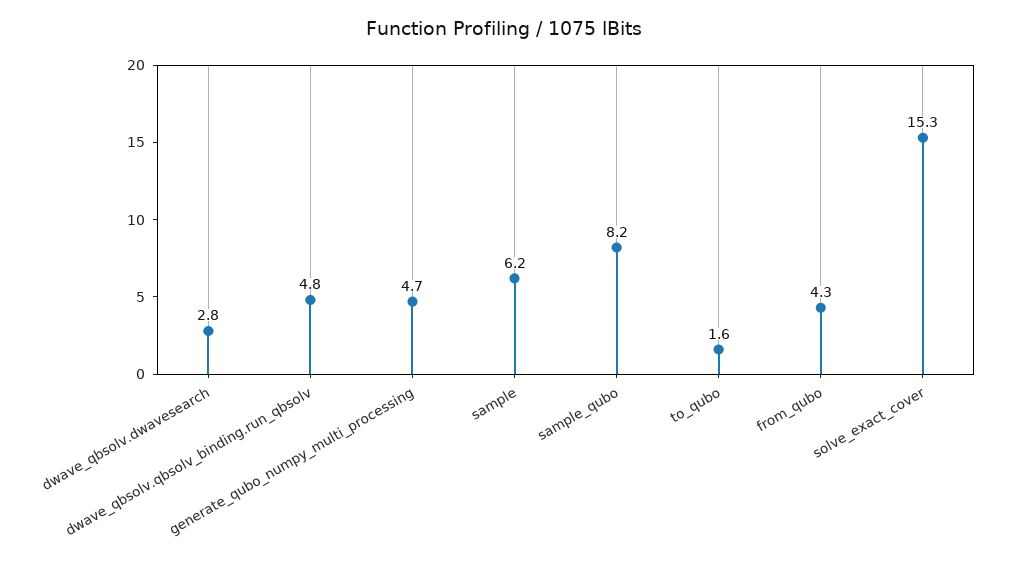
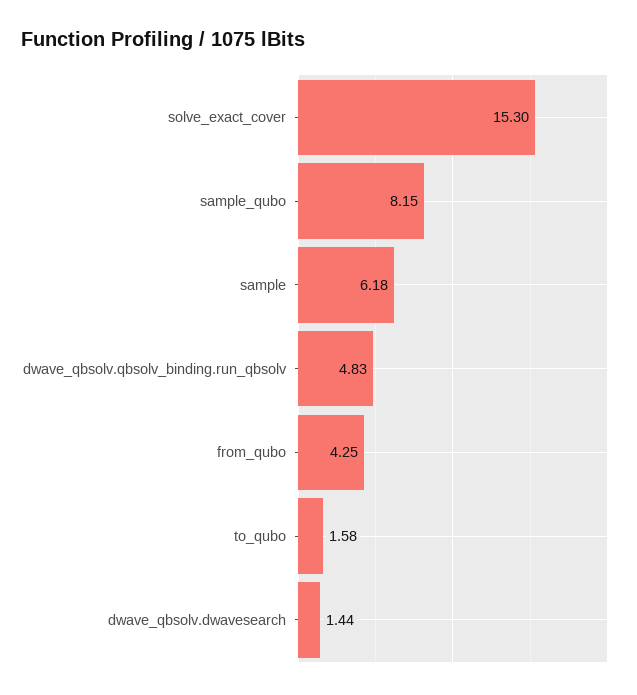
  {
-   "dwave_qbsolv.dwavesearch": 2.8,
+   "dwave_qbsolv.dwavesearch": 1.44,
    "dwave_qbsolv.qbsolv_binding.run_qbsolv": 4.83,
-   "generate_qubo_numpy_multi_processing": 4.7,
    "sample": 6.18,
    "sample_qubo": 8.15,
    "to_qubo": 1.58,
    "from_qubo": 4.25,
    "solve_exact_cover": 15.3
  }

